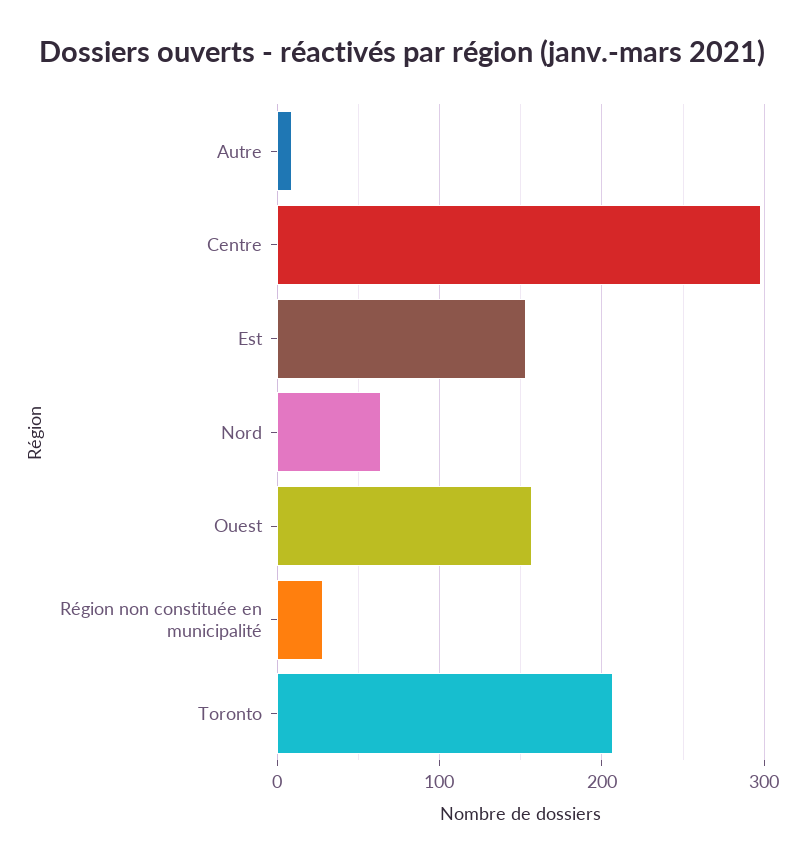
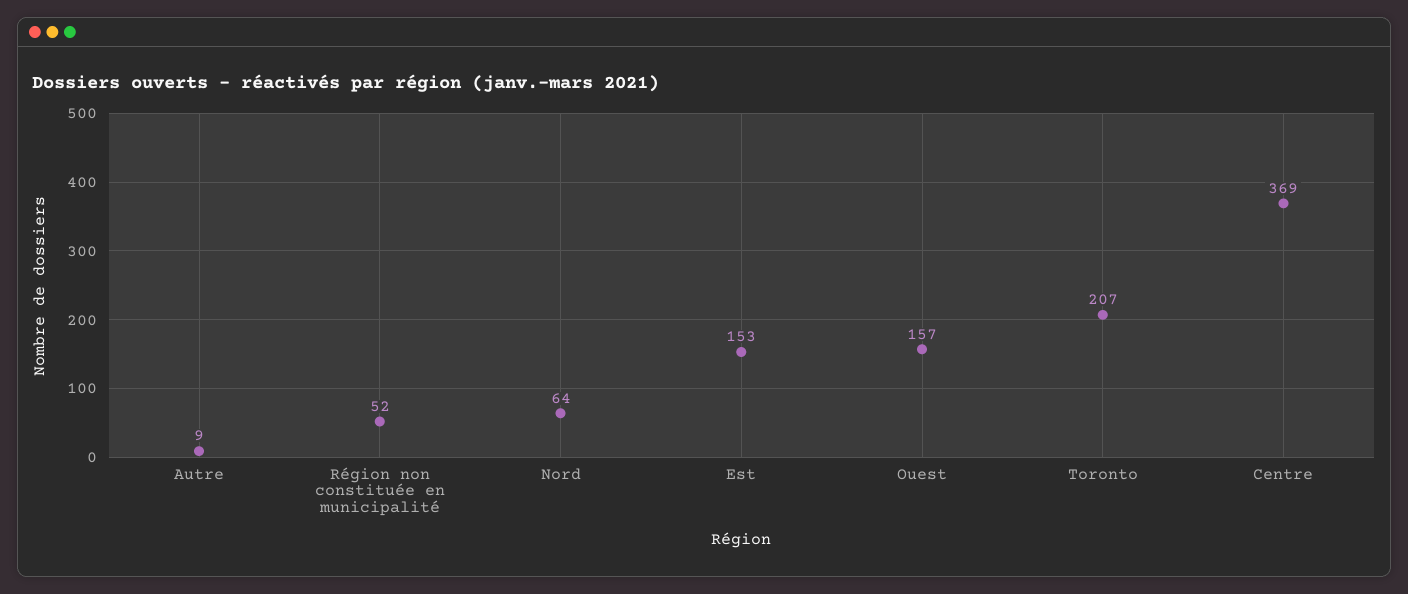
  {
    "Autre": 9,
-   "Centre": 300,
+   "Centre": 369,
    "Est": 153,
    "Nord": 64,
    "Ouest": 157,
-   "Région non constituée en municipalité": 30,
+   "Région non constituée en municipalité": 52,
    "Toronto": 207
  }

